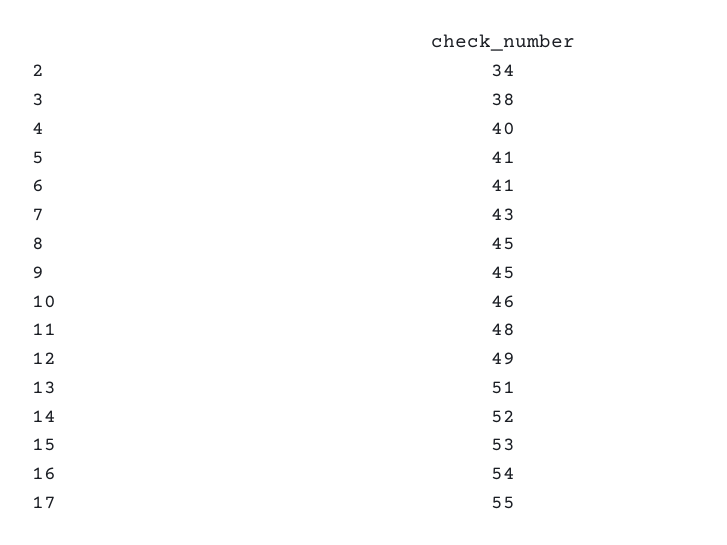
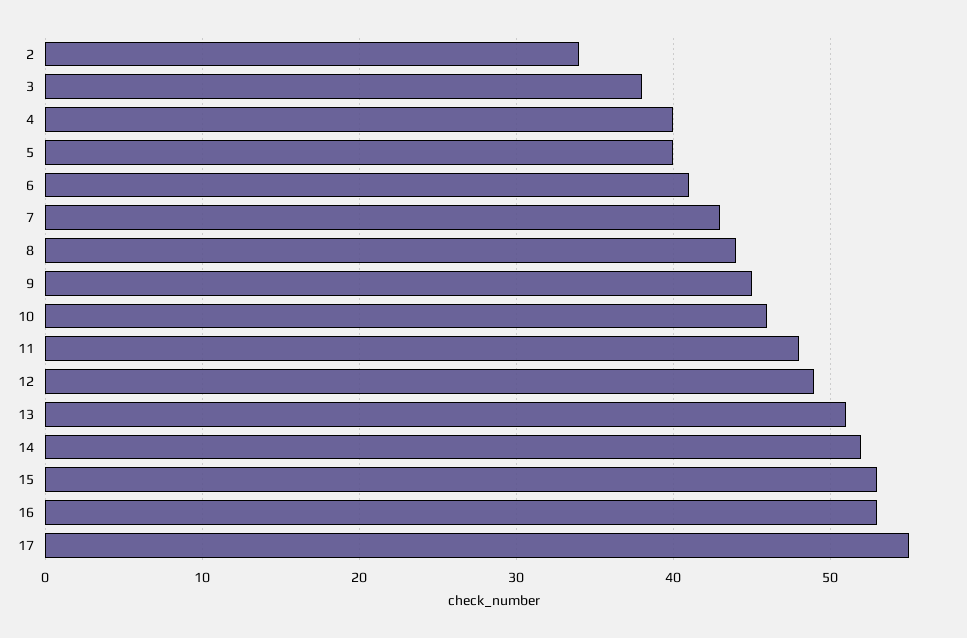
  {
    "2": 34,
    "3": 38,
    "4": 40,
-   "5": 41,
+   "5": 40,
    "6": 41,
    "7": 43,
-   "8": 45,
+   "8": 44,
    "9": 45,
    "10": 46,
    "11": 48,
    "12": 49,
    "13": 51,
    "14": 52,
    "15": 53,
-   "16": 54,
+   "16": 53,
    "17": 55
  }

